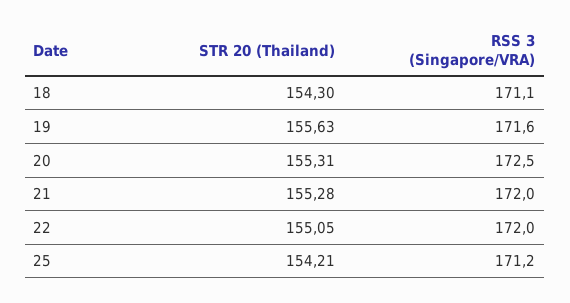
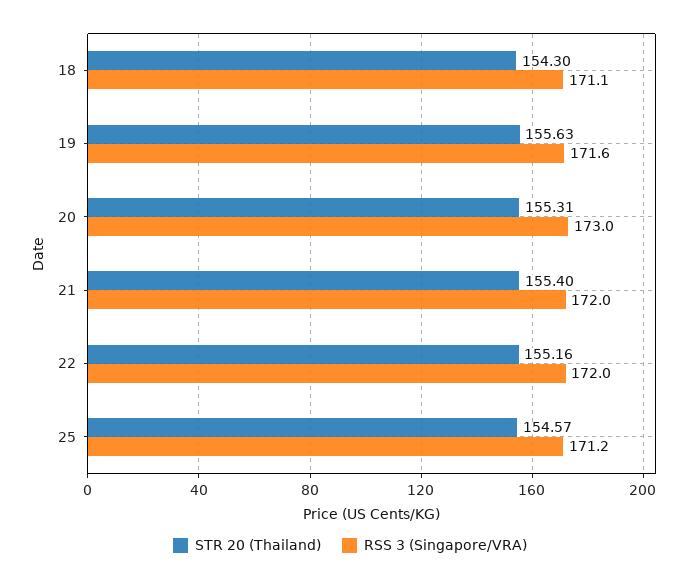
  {
    "STR 20 (Thailand)": {
      "18": 154.3,
      "19": 155.63,
      "20": 155.31,
-     "21": 155.28,
+     "21": 155.4,
-     "22": 155.05,
+     "22": 155.16,
-     "25": 154.21
+     "25": 154.57
    },
    "RSS 3 (Singapore/VRA)": {
      "18": 171.1,
      "19": 171.6,
-     "20": 172.5,
+     "20": 173,
      "21": 172,
      "22": 172,
      "25": 171.2
    }
  }

